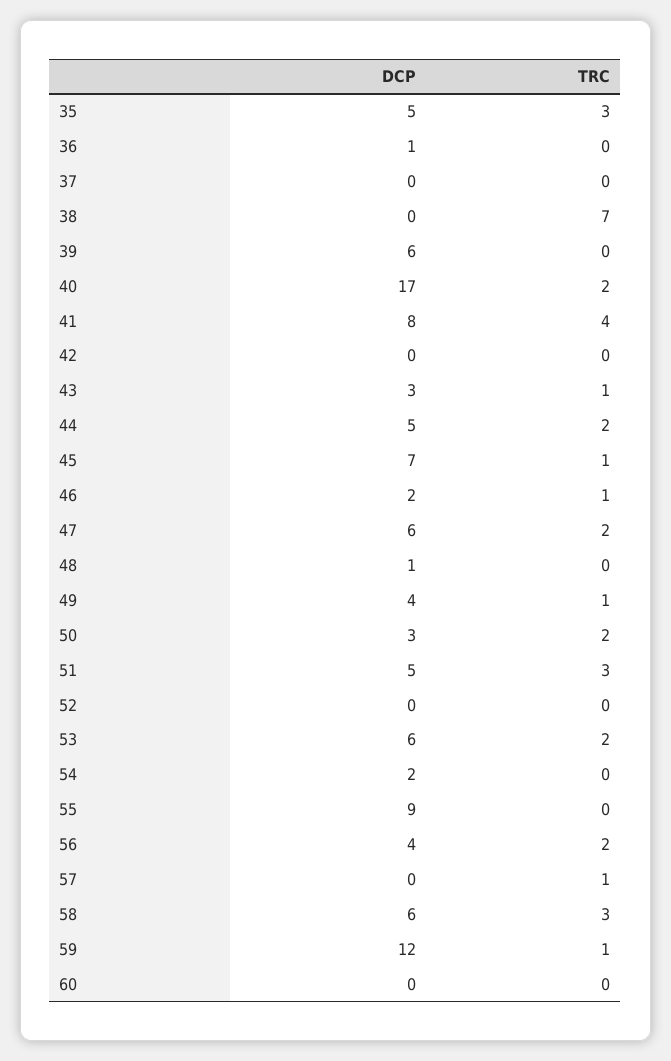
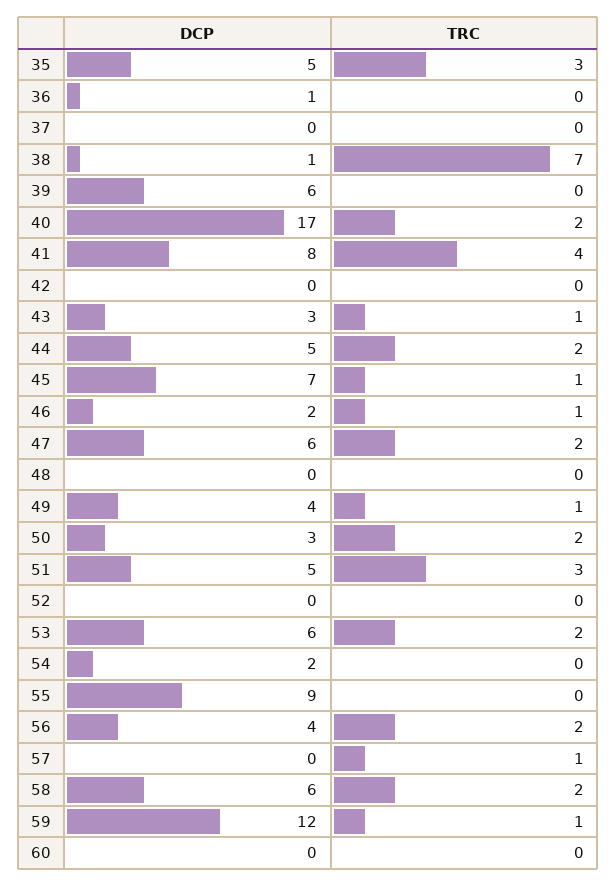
  {
    "DCP": {
      "35": 5,
      "36": 1,
      "37": 0,
-     "38": 0,
+     "38": 1,
      "39": 6,
      "40": 17,
      "41": 8,
      "42": 0,
      "43": 3,
      "44": 5,
      "45": 7,
      "46": 2,
      "47": 6,
-     "48": 1,
+     "48": 0,
      "49": 4,
      "50": 3,
      "51": 5,
      "52": 0,
      "53": 6,
      "54": 2,
      "55": 9,
      "56": 4,
      "57": 0,
      "58": 6,
      "59": 12,
      "60": 0
    },
    "TRC": {
      "35": 3,
      "36": 0,
      "37": 0,
      "38": 7,
      "39": 0,
      "40": 2,
      "41": 4,
      "42": 0,
      "43": 1,
      "44": 2,
      "45": 1,
      "46": 1,
      "47": 2,
      "48": 0,
      "49": 1,
      "50": 2,
      "51": 3,
      "52": 0,
      "53": 2,
      "54": 0,
      "55": 0,
      "56": 2,
      "57": 1,
-     "58": 3,
+     "58": 2,
      "59": 1,
      "60": 0
    }
  }

